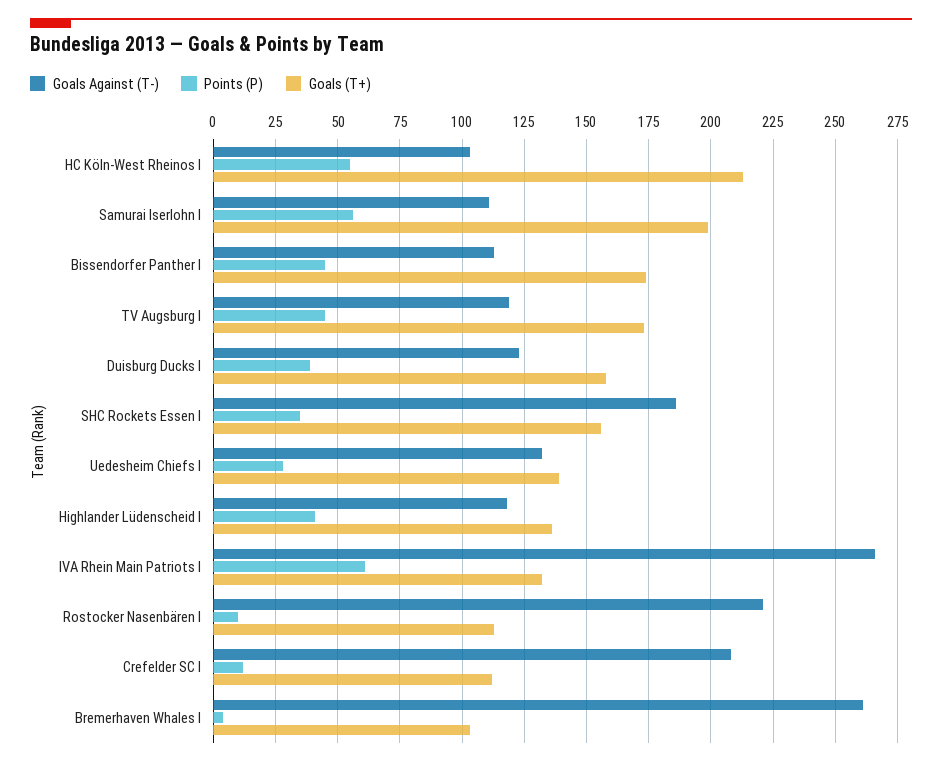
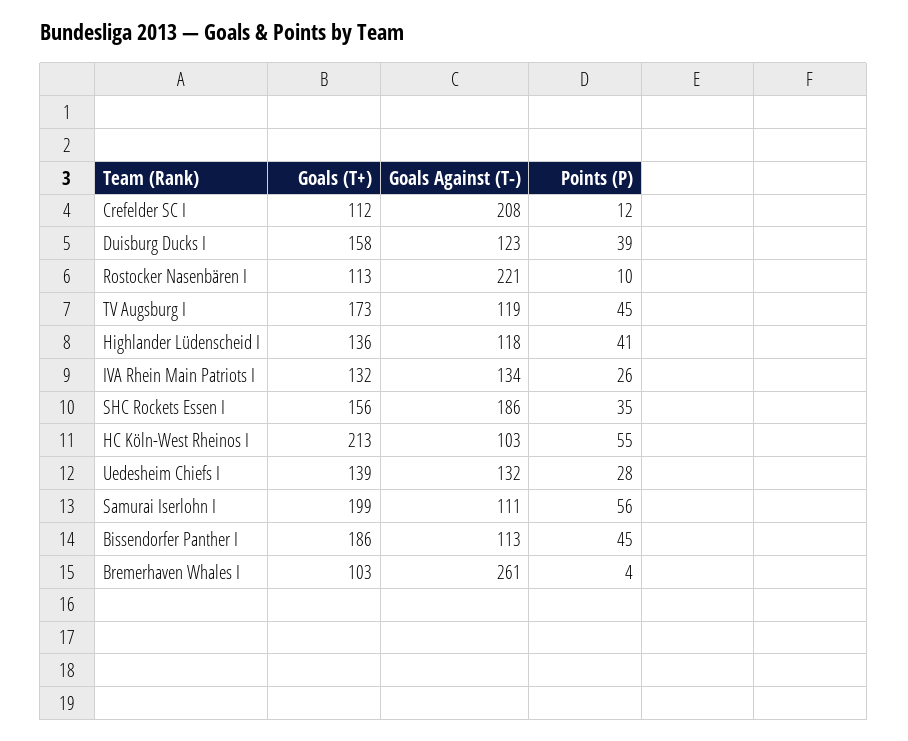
  {
    "Goals Against (T-)": {
      "HC Köln-West Rheinos I": 103,
      "Samurai Iserlohn I": 111,
      "Bissendorfer Panther I": 113,
      "TV Augsburg I": 119,
      "Duisburg Ducks I": 123,
      "SHC Rockets Essen I": 186,
      "Uedesheim Chiefs I": 132,
      "Highlander Lüdenscheid I": 118,
-     "IVA Rhein Main Patriots I": 265,
+     "IVA Rhein Main Patriots I": 134,
      "Rostocker Nasenbären I": 221,
      "Crefelder SC I": 208,
      "Bremerhaven Whales I": 261
    },
    "Points (P)": {
      "HC Köln-West Rheinos I": 55,
      "Samurai Iserlohn I": 56,
      "Bissendorfer Panther I": 45,
      "TV Augsburg I": 45,
      "Duisburg Ducks I": 39,
      "SHC Rockets Essen I": 35,
      "Uedesheim Chiefs I": 28,
      "Highlander Lüdenscheid I": 41,
-     "IVA Rhein Main Patriots I": 60,
+     "IVA Rhein Main Patriots I": 26,
      "Rostocker Nasenbären I": 10,
      "Crefelder SC I": 12,
      "Bremerhaven Whales I": 4
    },
    "Goals (T+)": {
      "HC Köln-West Rheinos I": 213,
      "Samurai Iserlohn I": 199,
-     "Bissendorfer Panther I": 175,
+     "Bissendorfer Panther I": 186,
      "TV Augsburg I": 173,
      "Duisburg Ducks I": 158,
      "SHC Rockets Essen I": 156,
      "Uedesheim Chiefs I": 139,
      "Highlander Lüdenscheid I": 136,
      "IVA Rhein Main Patriots I": 132,
      "Rostocker Nasenbären I": 113,
      "Crefelder SC I": 112,
      "Bremerhaven Whales I": 103
    }
  }

